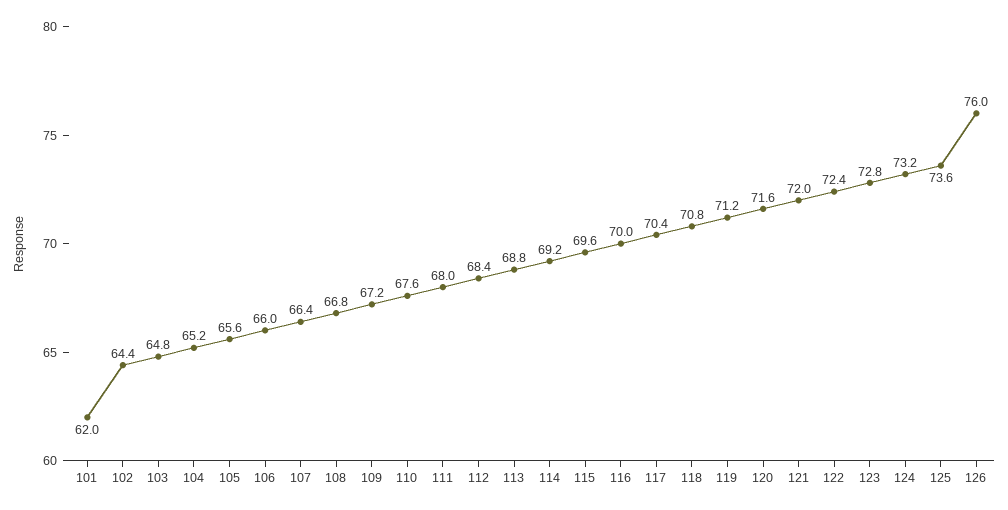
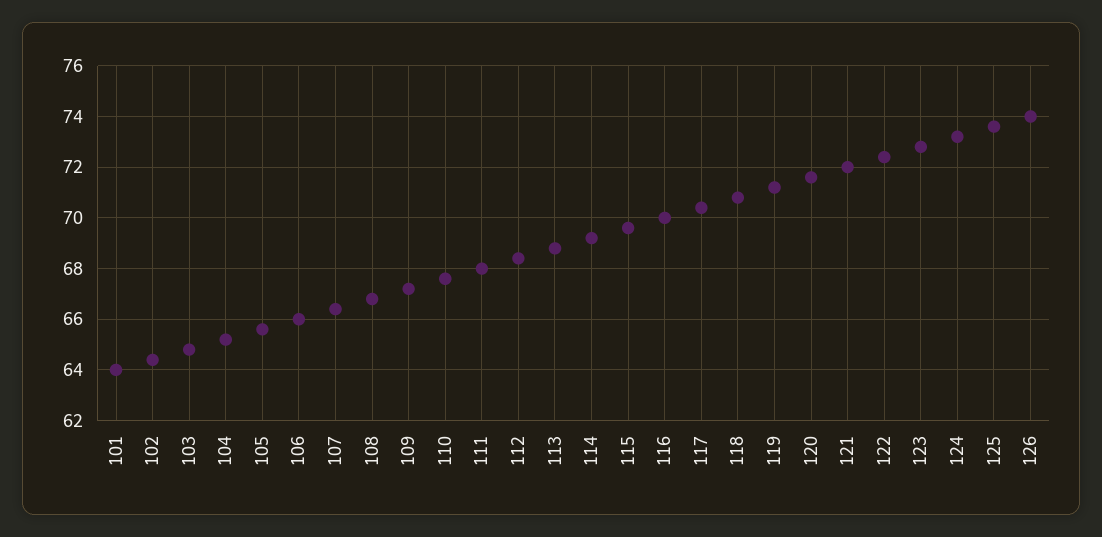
  {
-   "101": 62,
+   "101": 64,
    "102": 64.4,
    "103": 64.8,
    "104": 65.2,
    "105": 65.6,
    "106": 66,
    "107": 66.4,
    "108": 66.8,
    "109": 67.2,
    "110": 67.6,
    "111": 68,
    "112": 68.4,
    "113": 68.8,
    "114": 69.2,
    "115": 69.6,
    "116": 70,
    "117": 70.4,
    "118": 70.8,
    "119": 71.2,
    "120": 71.6,
    "121": 72,
    "122": 72.4,
    "123": 72.8,
    "124": 73.2,
    "125": 73.6,
-   "126": 76
+   "126": 74
  }

